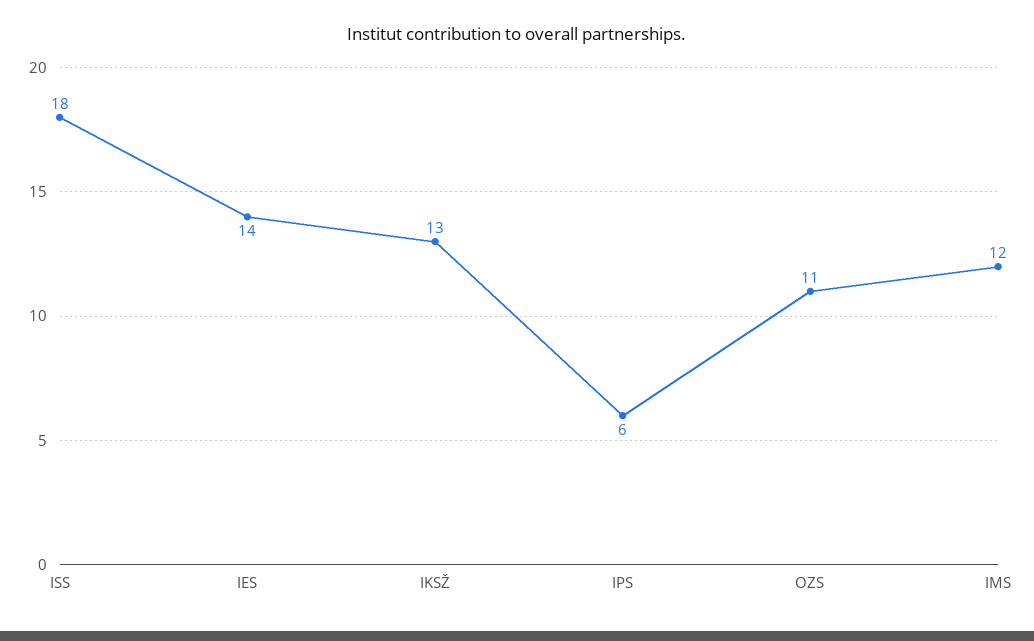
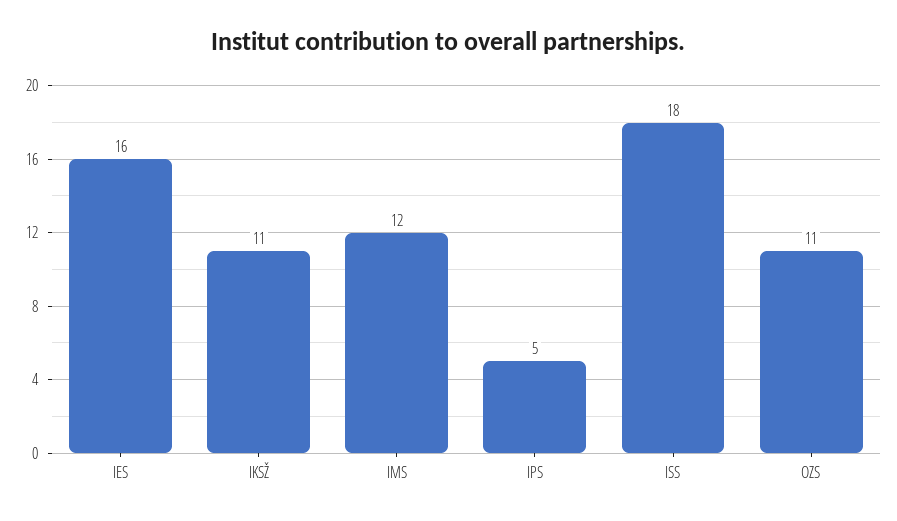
  {
    "ISS": 18,
-   "IES": 14,
+   "IES": 16,
-   "IKSŽ": 13,
+   "IKSŽ": 11,
-   "IPS": 6,
+   "IPS": 5,
    "OZS": 11,
    "IMS": 12
  }

